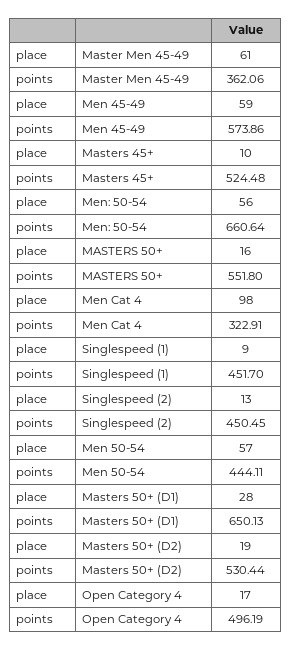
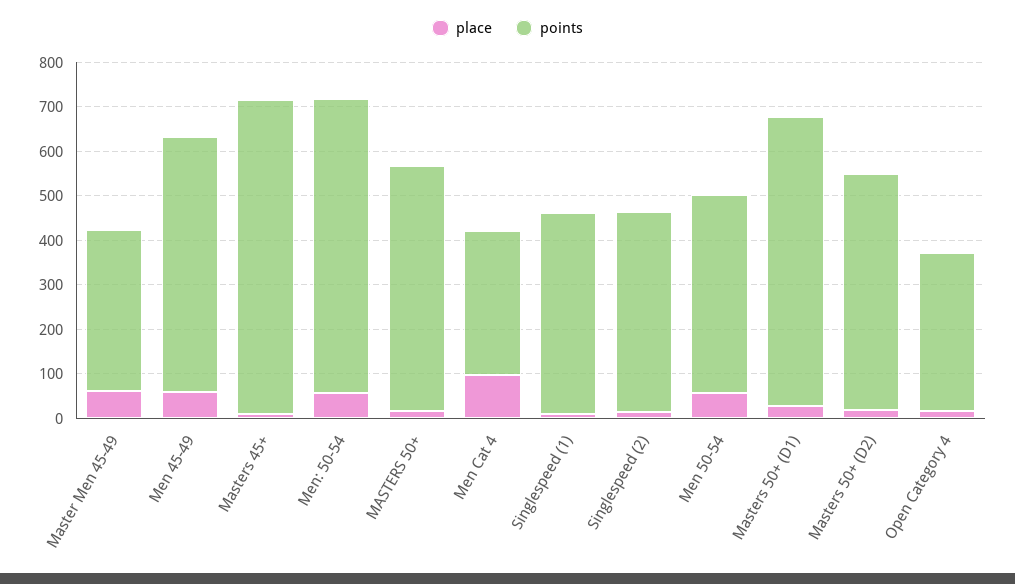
  {
    "place": {
      "Master Men 45-49": 61,
      "Men 45-49": 59,
      "Masters 45+": 10,
      "Men: 50-54": 56,
      "MASTERS 50+": 16,
      "Men Cat 4": 98,
      "Singlespeed (1)": 9,
      "Singlespeed (2)": 13,
      "Men 50-54": 57,
      "Masters 50+ (D1)": 28,
      "Masters 50+ (D2)": 19,
      "Open Category 4": 17
    },
    "points": {
      "Master Men 45-49": 362.06,
      "Men 45-49": 573.86,
-     "Masters 45+": 524.48,
+     "Masters 45+": 700,
      "Men: 50-54": 660.64,
      "MASTERS 50+": 551.8,
      "Men Cat 4": 322.91,
      "Singlespeed (1)": 451.7,
      "Singlespeed (2)": 450.45,
      "Men 50-54": 444.11,
      "Masters 50+ (D1)": 650.13,
      "Masters 50+ (D2)": 530.44,
-     "Open Category 4": 496.19
+     "Open Category 4": 360
    }
  }

